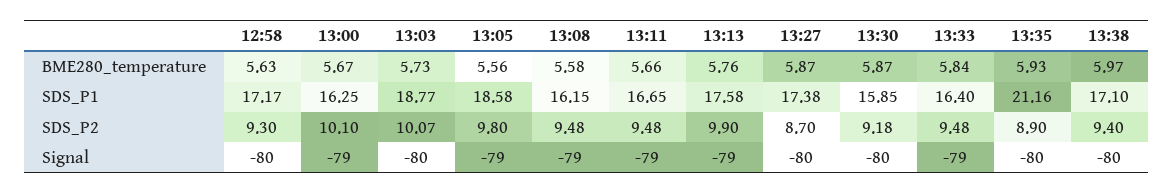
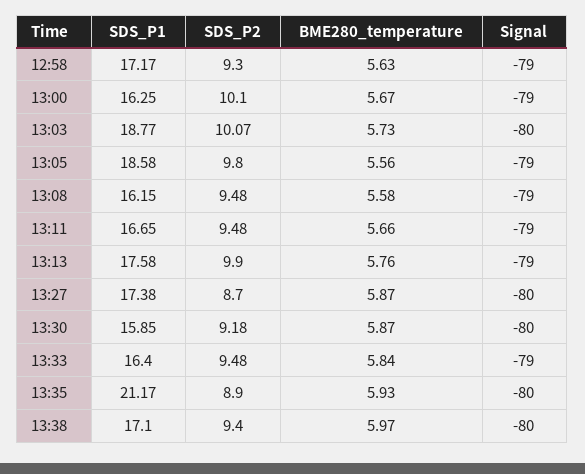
  {
    "12:58": {
      "BME280_temperature": 5.63,
      "SDS_P1": 17.17,
      "SDS_P2": 9.3,
-     "Signal": -80
+     "Signal": -79
    },
    "13:00": {
      "BME280_temperature": 5.67,
      "SDS_P1": 16.25,
      "SDS_P2": 10.1,
      "Signal": -79
    },
    "13:03": {
      "BME280_temperature": 5.73,
      "SDS_P1": 18.77,
      "SDS_P2": 10.07,
      "Signal": -80
    },
    "13:05": {
      "BME280_temperature": 5.56,
      "SDS_P1": 18.58,
      "SDS_P2": 9.8,
      "Signal": -79
    },
    "13:08": {
      "BME280_temperature": 5.58,
      "SDS_P1": 16.15,
      "SDS_P2": 9.48,
      "Signal": -79
    },
    "13:11": {
      "BME280_temperature": 5.66,
      "SDS_P1": 16.65,
      "SDS_P2": 9.48,
      "Signal": -79
    },
    "13:13": {
      "BME280_temperature": 5.76,
      "SDS_P1": 17.58,
      "SDS_P2": 9.9,
      "Signal": -79
    },
    "13:27": {
      "BME280_temperature": 5.87,
      "SDS_P1": 17.38,
      "SDS_P2": 8.7,
      "Signal": -80
    },
    "13:30": {
      "BME280_temperature": 5.87,
      "SDS_P1": 15.85,
      "SDS_P2": 9.18,
      "Signal": -80
    },
    "13:33": {
      "BME280_temperature": 5.84,
      "SDS_P1": 16.4,
      "SDS_P2": 9.48,
      "Signal": -79
    },
    "13:35": {
      "BME280_temperature": 5.93,
-     "SDS_P1": 21.16,
+     "SDS_P1": 21.17,
      "SDS_P2": 8.9,
      "Signal": -80
    },
    "13:38": {
      "BME280_temperature": 5.97,
      "SDS_P1": 17.1,
      "SDS_P2": 9.4,
      "Signal": -80
    }
  }

